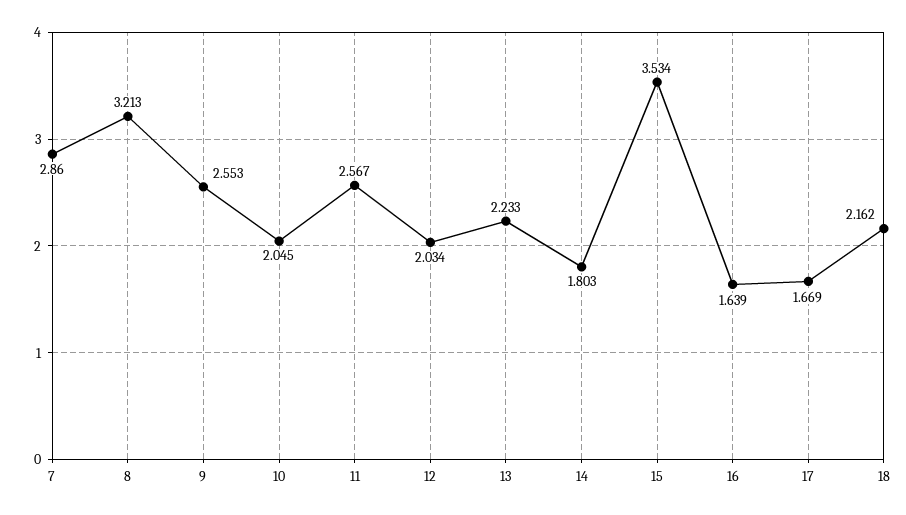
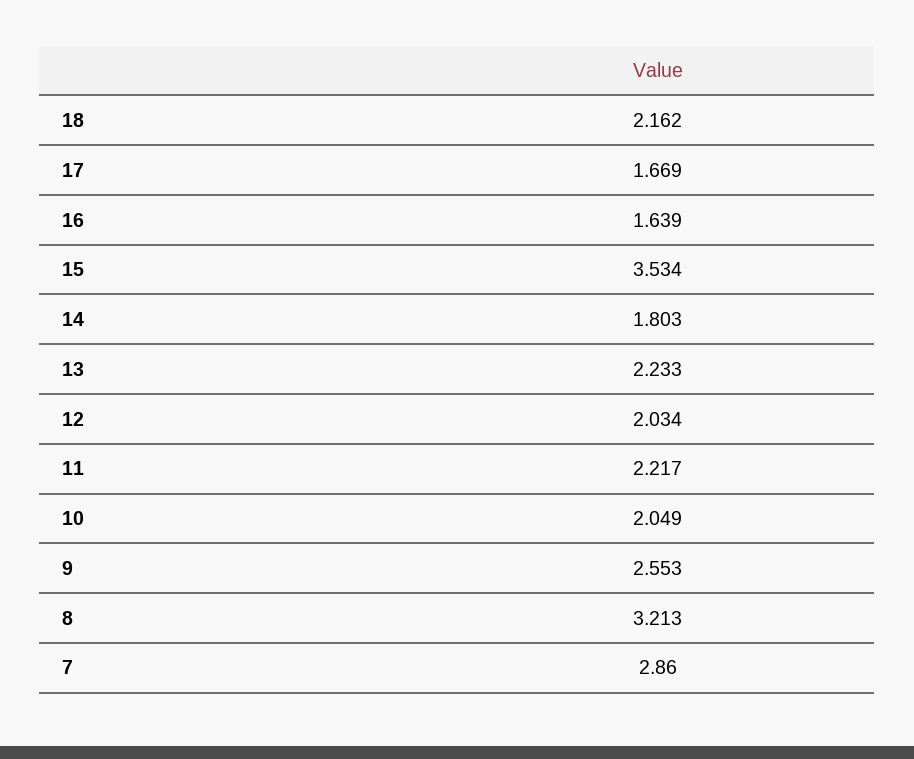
  {
    "7": 2.86,
    "8": 3.213,
    "9": 2.553,
-   "10": 2.045,
+   "10": 2.049,
-   "11": 2.567,
+   "11": 2.217,
    "12": 2.034,
    "13": 2.233,
    "14": 1.803,
    "15": 3.534,
    "16": 1.639,
    "17": 1.669,
    "18": 2.162
  }

